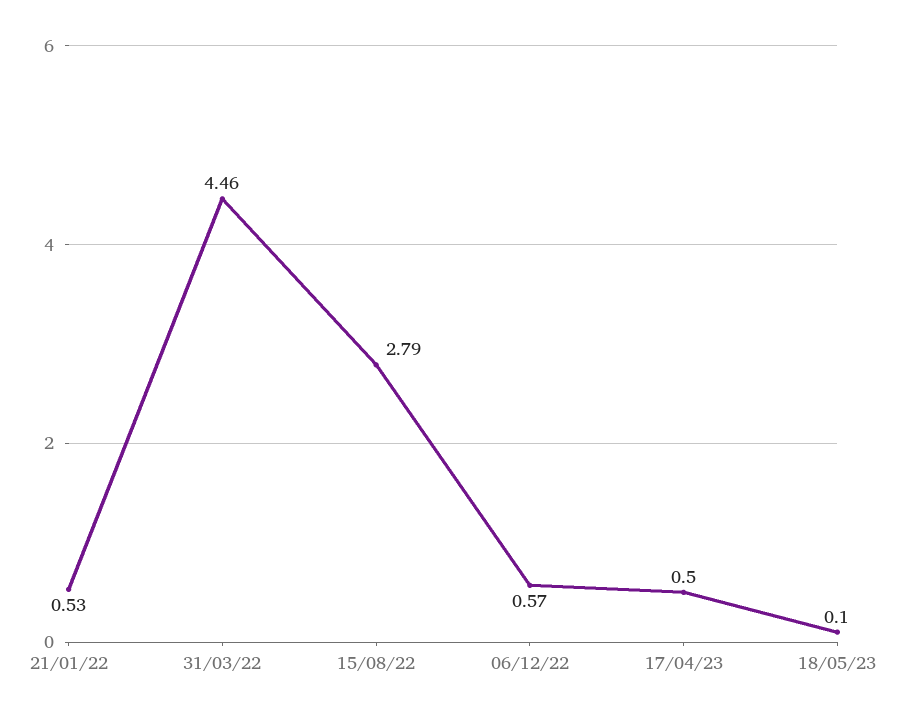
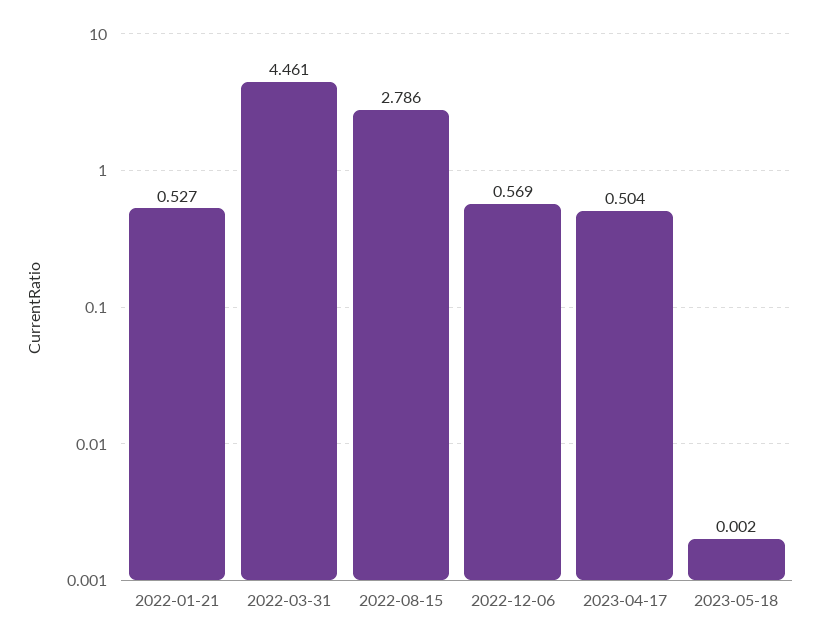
  {
    "21/01/22": 0.527,
    "31/03/22": 4.461,
    "15/08/22": 2.786,
    "06/12/22": 0.569,
    "17/04/23": 0.504,
-   "18/05/23": 0.1
+   "18/05/23": 0.002
  }

